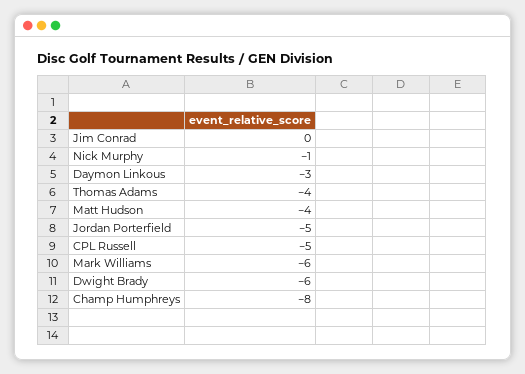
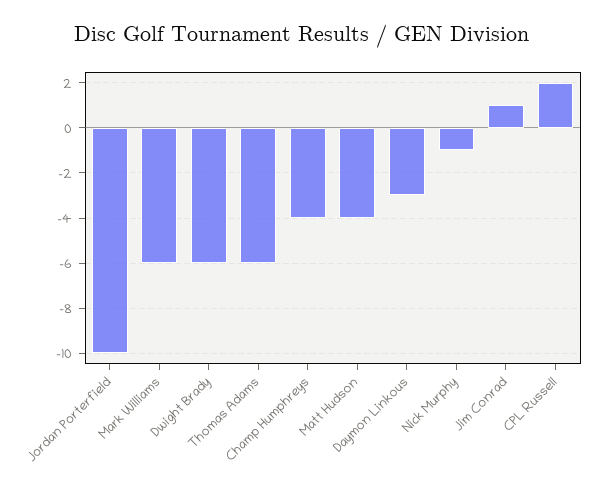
  {
-   "Jim Conrad": 0,
+   "Jim Conrad": 1,
    "Nick Murphy": -1,
    "Daymon Linkous": -3,
-   "Thomas Adams": -4,
+   "Thomas Adams": -6,
    "Matt Hudson": -4,
-   "Jordan Porterfield": -5,
+   "Jordan Porterfield": -10,
-   "CPL Russell": -5,
+   "CPL Russell": 2,
    "Mark Williams": -6,
    "Dwight Brady": -6,
-   "Champ Humphreys": -8
+   "Champ Humphreys": -4
  }

